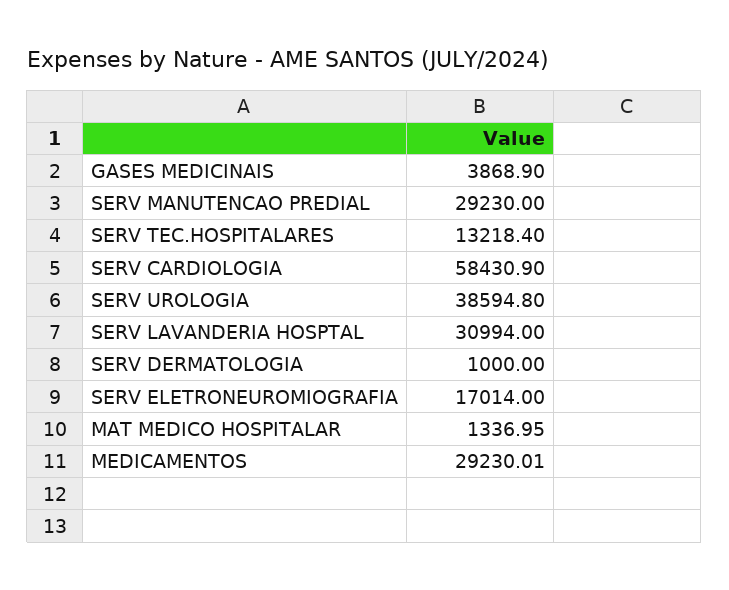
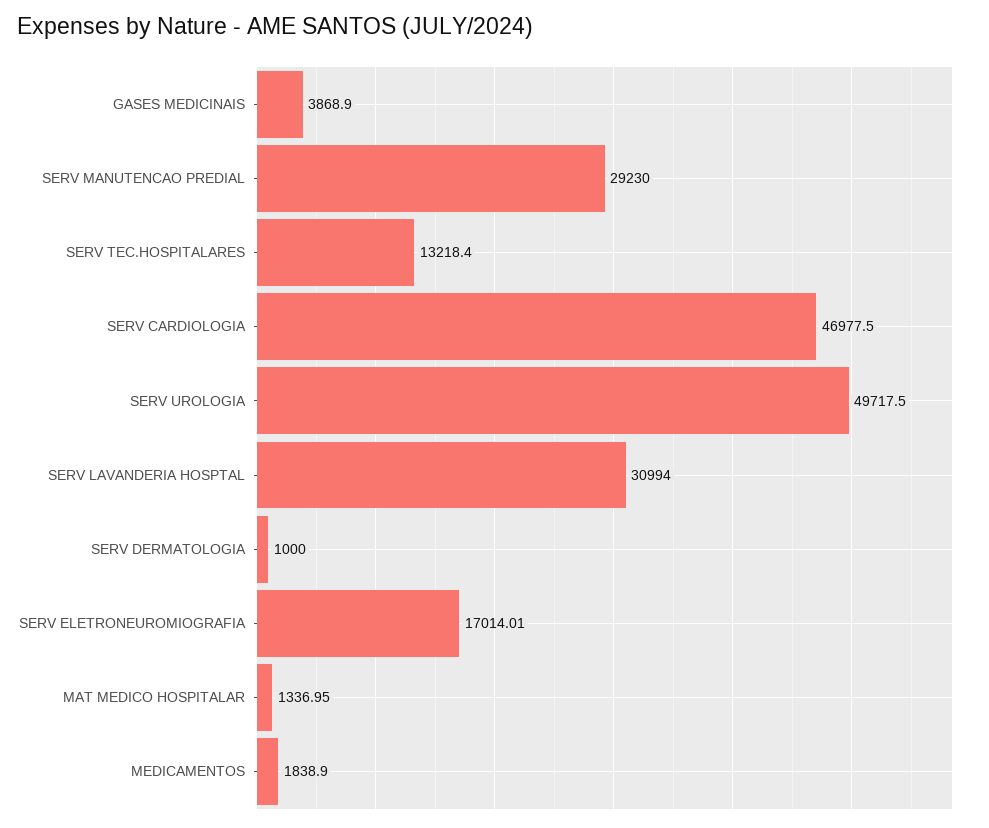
  {
    "GASES MEDICINAIS": 3868.9,
    "SERV MANUTENCAO PREDIAL": 29230,
    "SERV TEC.HOSPITALARES": 13218.4,
-   "SERV CARDIOLOGIA": 58430.9,
+   "SERV CARDIOLOGIA": 46977.5,
-   "SERV UROLOGIA": 38594.8,
+   "SERV UROLOGIA": 49717.5,
    "SERV LAVANDERIA HOSPTAL": 30994,
    "SERV DERMATOLOGIA": 1000,
-   "SERV ELETRONEUROMIOGRAFIA": 17014,
+   "SERV ELETRONEUROMIOGRAFIA": 17014.01,
    "MAT MEDICO HOSPITALAR": 1336.95,
-   "MEDICAMENTOS": 29230.01
+   "MEDICAMENTOS": 1838.9
  }

